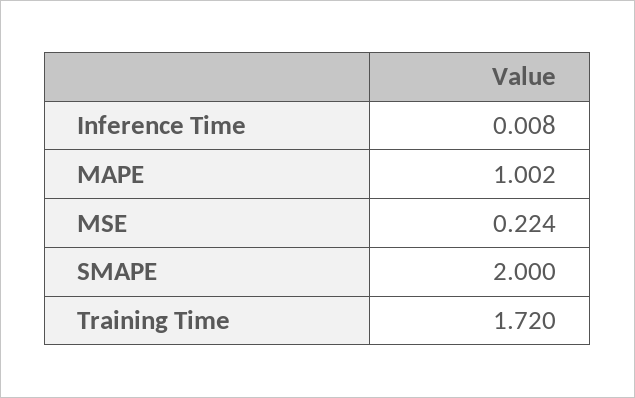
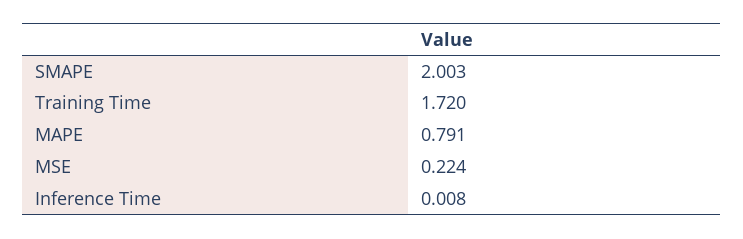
  {
    "Inference Time": 0.008,
-   "MAPE": 1.002,
+   "MAPE": 0.791,
    "MSE": 0.224,
-   "SMAPE": 2,
+   "SMAPE": 2.003,
    "Training Time": 1.72
  }

